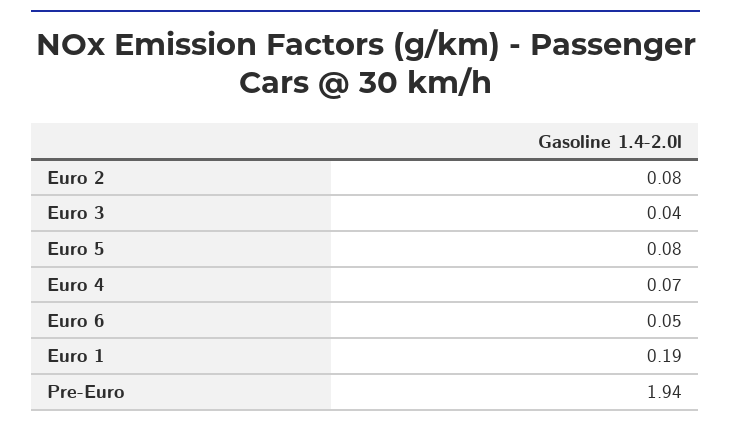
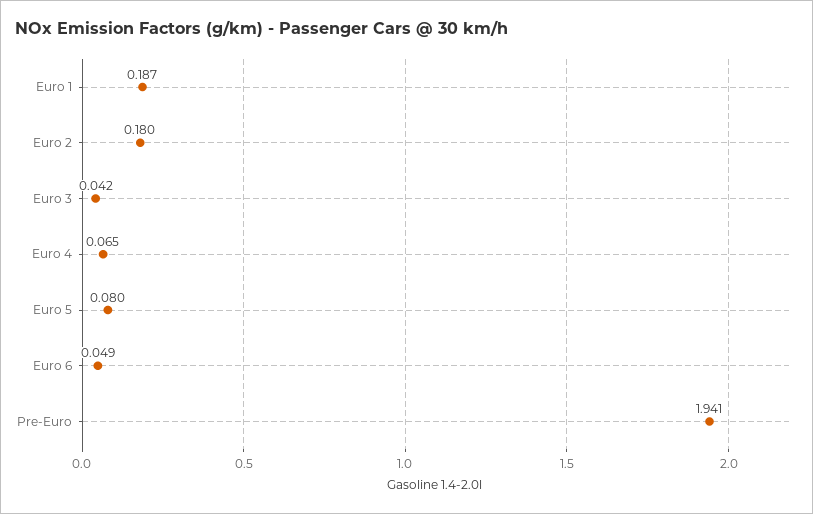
  {
-   "Euro 2": 0.08,
+   "Euro 2": 0.18,
    "Euro 3": 0.042,
    "Euro 5": 0.08,
    "Euro 4": 0.065,
    "Euro 6": 0.049,
    "Euro 1": 0.187,
    "Pre-Euro": 1.941
  }

